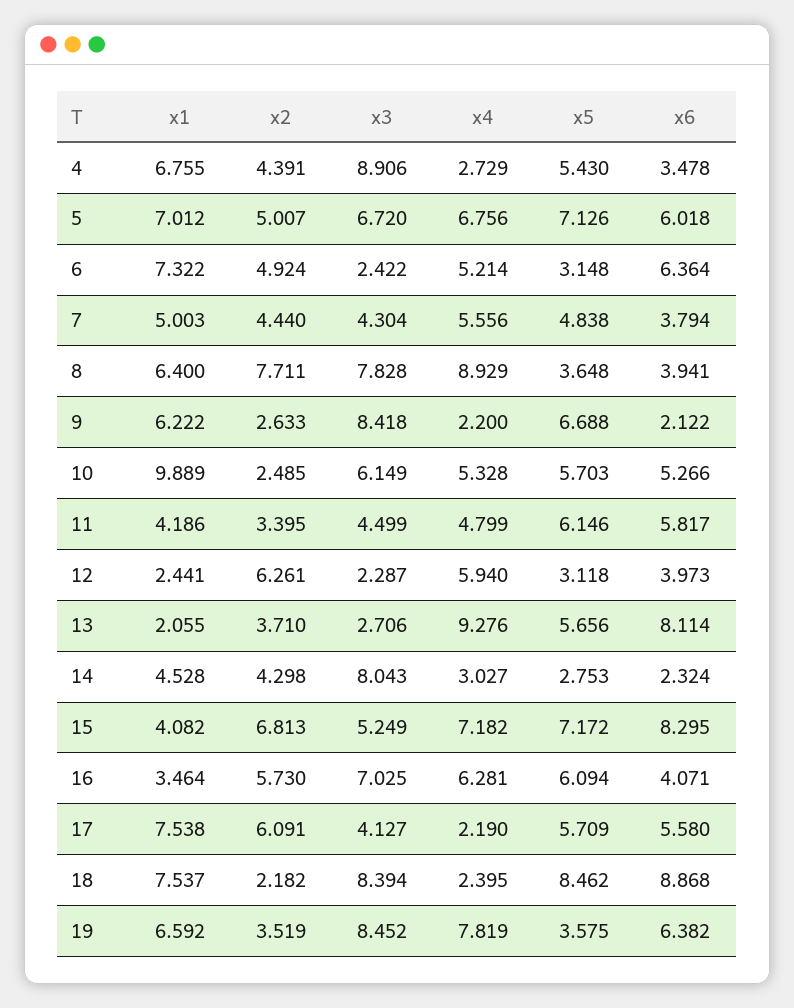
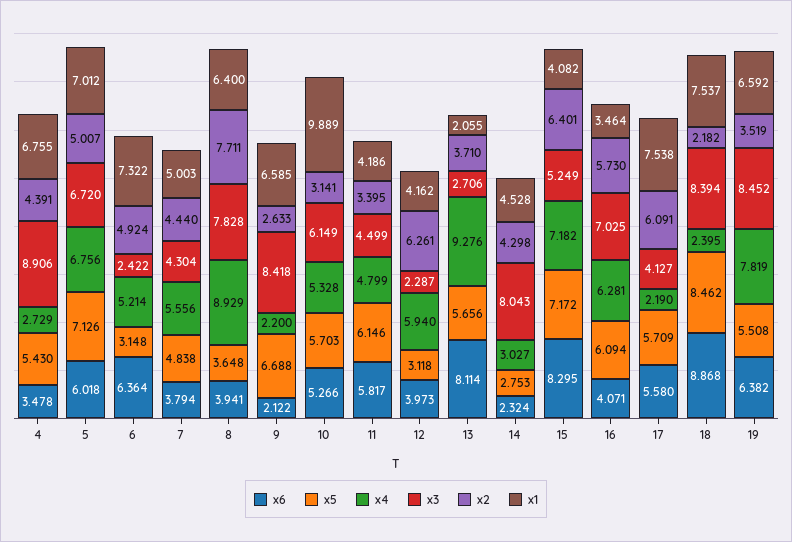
  {
    "x1": {
      "4": 6.755,
      "5": 7.012,
      "6": 7.322,
      "7": 5.003,
      "8": 6.4,
-     "9": 6.222,
+     "9": 6.585,
      "10": 9.889,
      "11": 4.186,
-     "12": 2.441,
+     "12": 4.162,
      "13": 2.055,
      "14": 4.528,
      "15": 4.082,
      "16": 3.464,
      "17": 7.538,
      "18": 7.537,
      "19": 6.592
    },
    "x2": {
      "4": 4.391,
      "5": 5.007,
      "6": 4.924,
      "7": 4.44,
      "8": 7.711,
      "9": 2.633,
-     "10": 2.485,
+     "10": 3.141,
      "11": 3.395,
      "12": 6.261,
      "13": 3.71,
      "14": 4.298,
-     "15": 6.813,
+     "15": 6.401,
      "16": 5.73,
      "17": 6.091,
      "18": 2.182,
      "19": 3.519
    },
    "x3": {
      "4": 8.906,
      "5": 6.72,
      "6": 2.422,
      "7": 4.304,
      "8": 7.828,
      "9": 8.418,
      "10": 6.149,
      "11": 4.499,
      "12": 2.287,
      "13": 2.706,
      "14": 8.043,
      "15": 5.249,
      "16": 7.025,
      "17": 4.127,
      "18": 8.394,
      "19": 8.452
    },
    "x4": {
      "4": 2.729,
      "5": 6.756,
      "6": 5.214,
      "7": 5.556,
      "8": 8.929,
      "9": 2.2,
      "10": 5.328,
      "11": 4.799,
      "12": 5.94,
      "13": 9.276,
      "14": 3.027,
      "15": 7.182,
      "16": 6.281,
      "17": 2.19,
      "18": 2.395,
      "19": 7.819
    },
    "x5": {
      "4": 5.43,
      "5": 7.126,
      "6": 3.148,
      "7": 4.838,
      "8": 3.648,
      "9": 6.688,
      "10": 5.703,
      "11": 6.146,
      "12": 3.118,
      "13": 5.656,
      "14": 2.753,
      "15": 7.172,
      "16": 6.094,
      "17": 5.709,
      "18": 8.462,
-     "19": 3.575
+     "19": 5.508
    },
    "x6": {
      "4": 3.478,
      "5": 6.018,
      "6": 6.364,
      "7": 3.794,
      "8": 3.941,
      "9": 2.122,
      "10": 5.266,
      "11": 5.817,
      "12": 3.973,
      "13": 8.114,
      "14": 2.324,
      "15": 8.295,
      "16": 4.071,
      "17": 5.58,
      "18": 8.868,
      "19": 6.382
    }
  }

